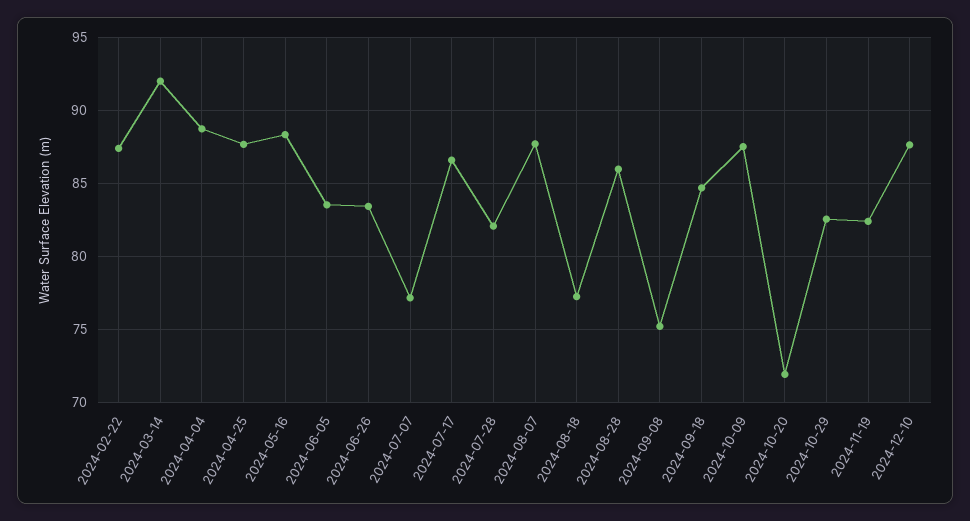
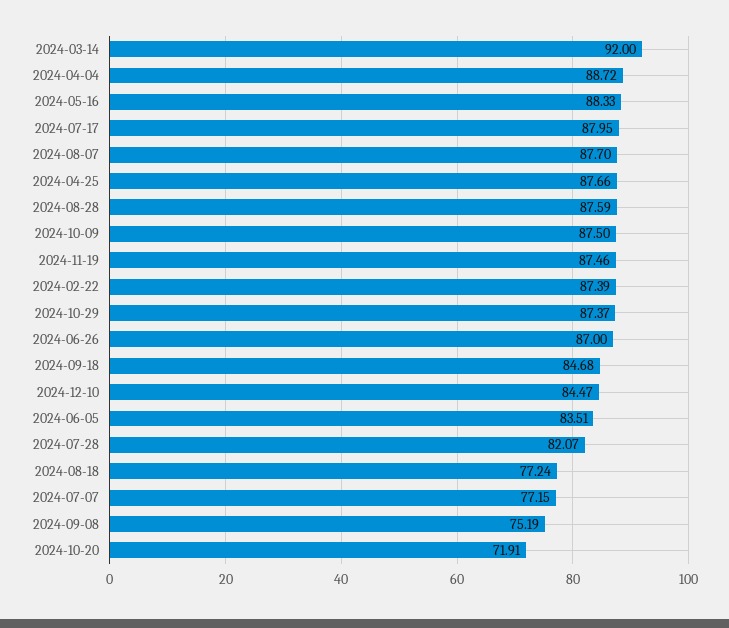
  {
    "2024-02-22": 87.39,
    "2024-03-14": 92,
    "2024-04-04": 88.72,
    "2024-04-25": 87.66,
    "2024-05-16": 88.33,
    "2024-06-05": 83.51,
-   "2024-06-26": 83.5,
+   "2024-06-26": 87,
    "2024-07-07": 77.15,
-   "2024-07-17": 86.5,
+   "2024-07-17": 87.95,
    "2024-07-28": 82.07,
    "2024-08-07": 87.7,
    "2024-08-18": 77.24,
-   "2024-08-28": 86,
+   "2024-08-28": 87.59,
    "2024-09-08": 75.19,
    "2024-09-18": 84.68,
    "2024-10-09": 87.5,
    "2024-10-20": 71.91,
-   "2024-10-29": 82.5,
+   "2024-10-29": 87.37,
-   "2024-11-19": 82.5,
+   "2024-11-19": 87.46,
-   "2024-12-10": 87.5
+   "2024-12-10": 84.47
  }

